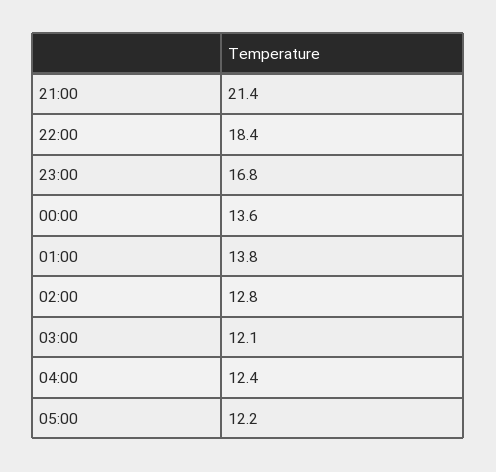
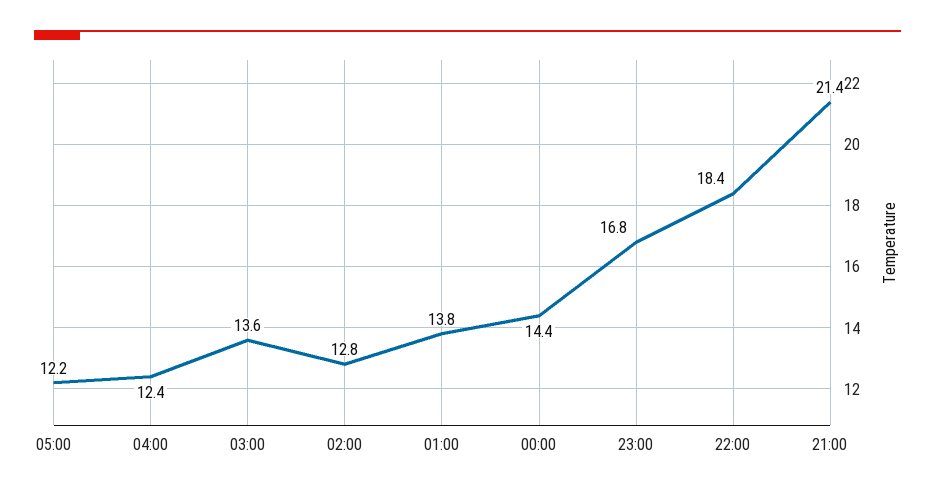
  {
    "21:00": 21.4,
    "22:00": 18.4,
    "23:00": 16.8,
-   "00:00": 13.6,
+   "00:00": 14.4,
    "01:00": 13.8,
    "02:00": 12.8,
-   "03:00": 12.1,
+   "03:00": 13.6,
    "04:00": 12.4,
    "05:00": 12.2
  }

